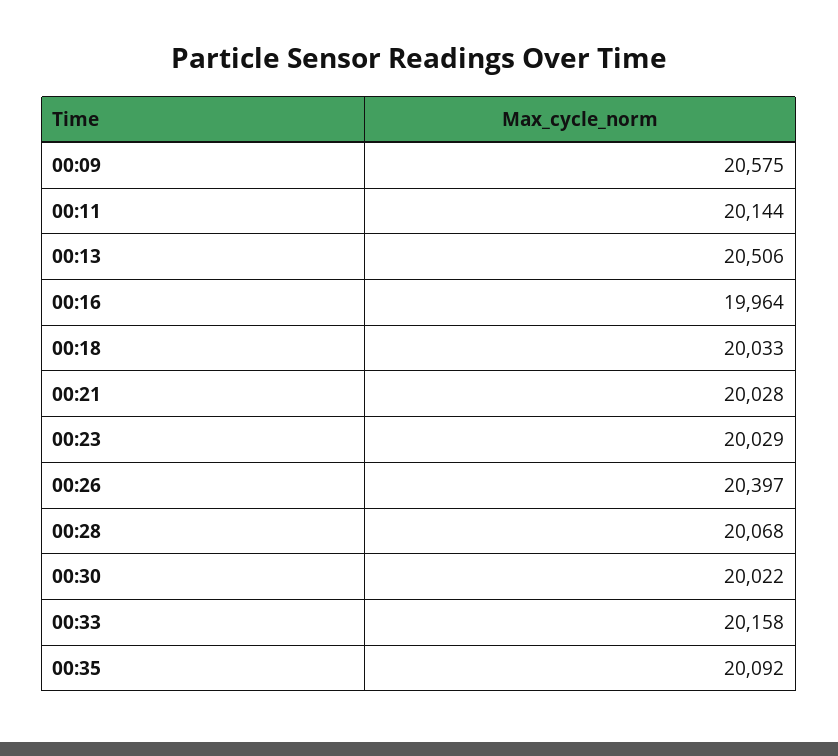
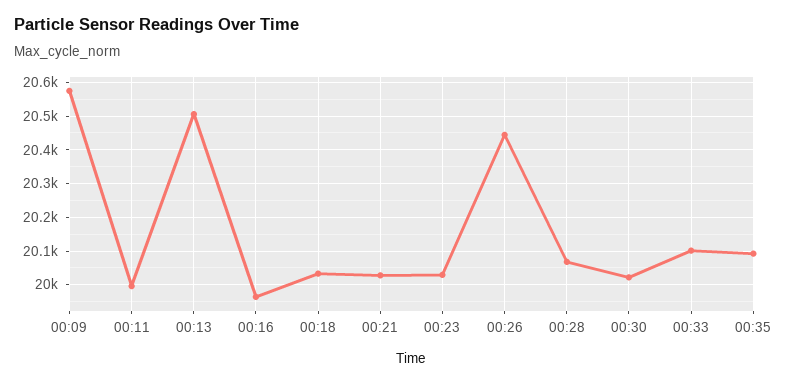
  {
    "00:09": 20575,
-   "00:11": 20144,
+   "00:11": 20000,
    "00:13": 20506,
    "00:16": 19964,
    "00:18": 20033,
    "00:21": 20028,
    "00:23": 20029,
-   "00:26": 20397,
+   "00:26": 20440,
    "00:28": 20068,
    "00:30": 20022,
-   "00:33": 20158,
+   "00:33": 20100,
    "00:35": 20092
  }

